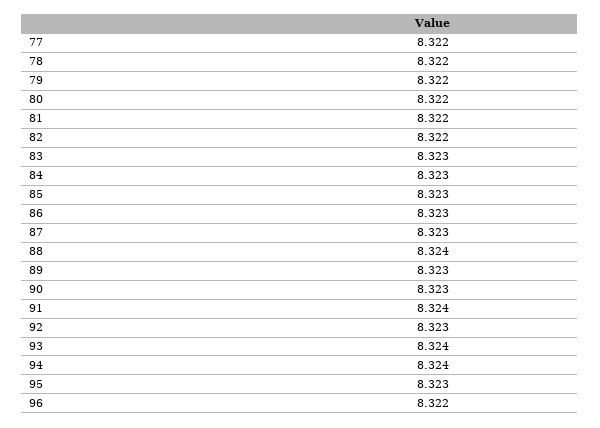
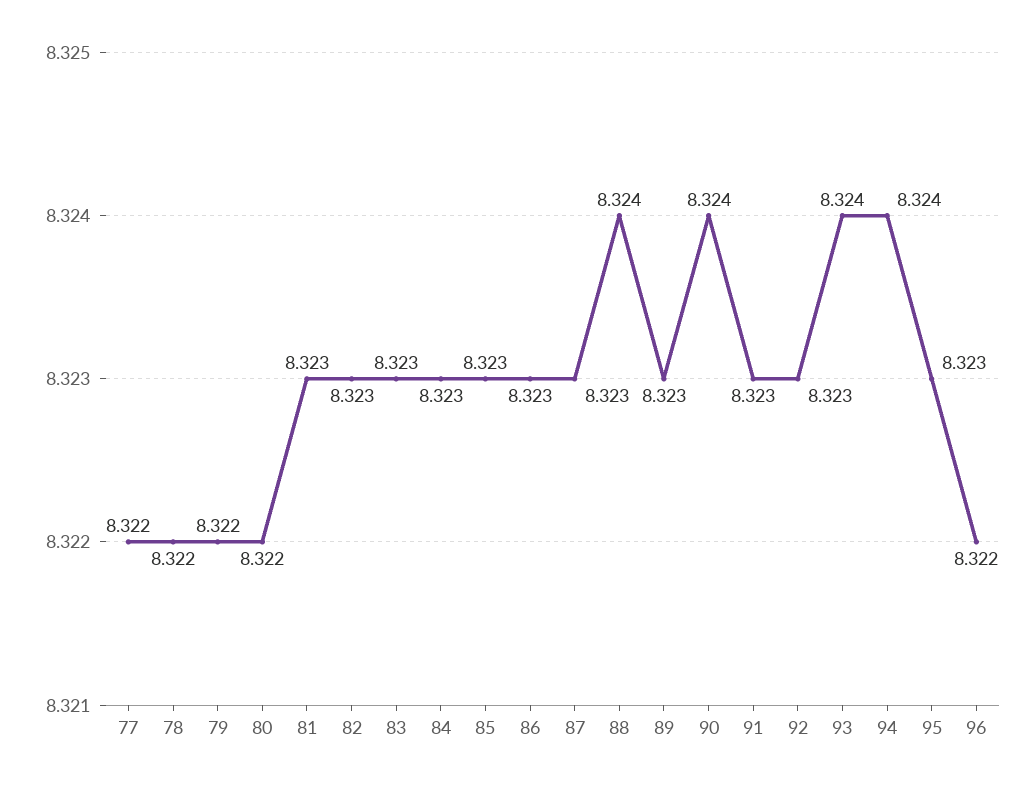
  {
    "77": 8.322,
    "78": 8.322,
    "79": 8.322,
    "80": 8.322,
-   "81": 8.322,
+   "81": 8.323,
-   "82": 8.322,
+   "82": 8.323,
    "83": 8.323,
    "84": 8.323,
    "85": 8.323,
    "86": 8.323,
    "87": 8.323,
    "88": 8.324,
    "89": 8.323,
-   "90": 8.323,
+   "90": 8.324,
-   "91": 8.324,
+   "91": 8.323,
    "92": 8.323,
    "93": 8.324,
    "94": 8.324,
    "95": 8.323,
    "96": 8.322
  }

